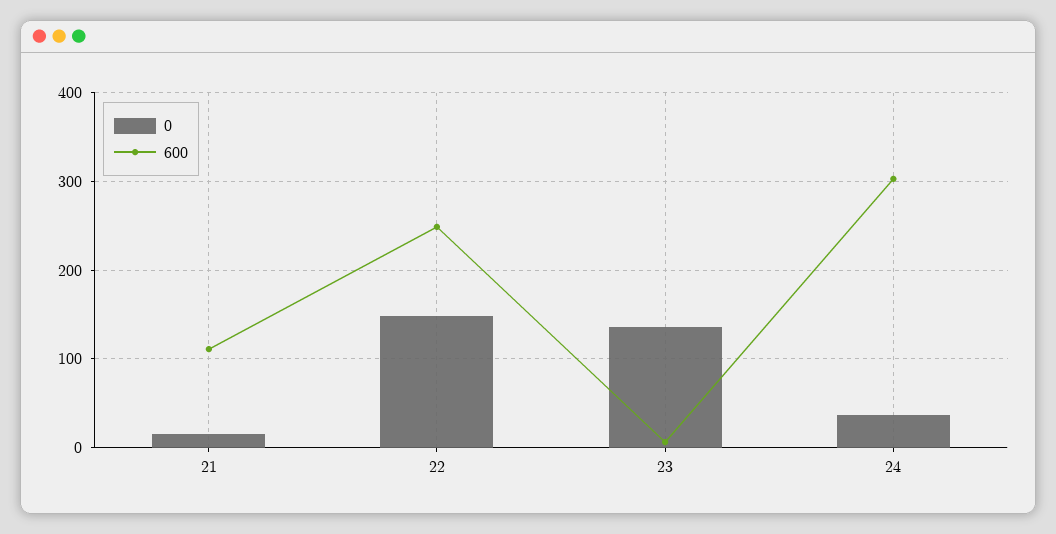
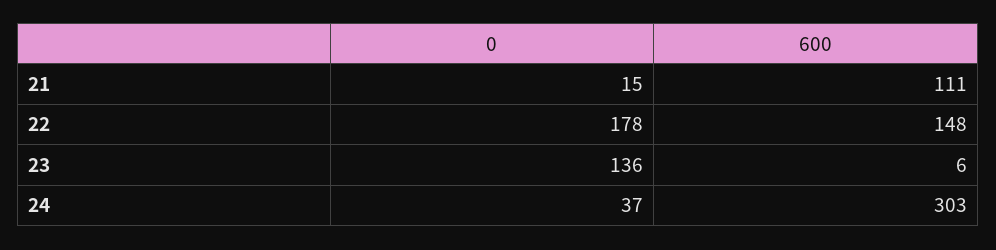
  {
    "0": {
      "21": 15,
-     "22": 150,
+     "22": 178,
      "23": 136,
      "24": 37
    },
    "600": {
      "21": 111,
-     "22": 250,
+     "22": 148,
      "23": 6,
      "24": 303
    }
  }

